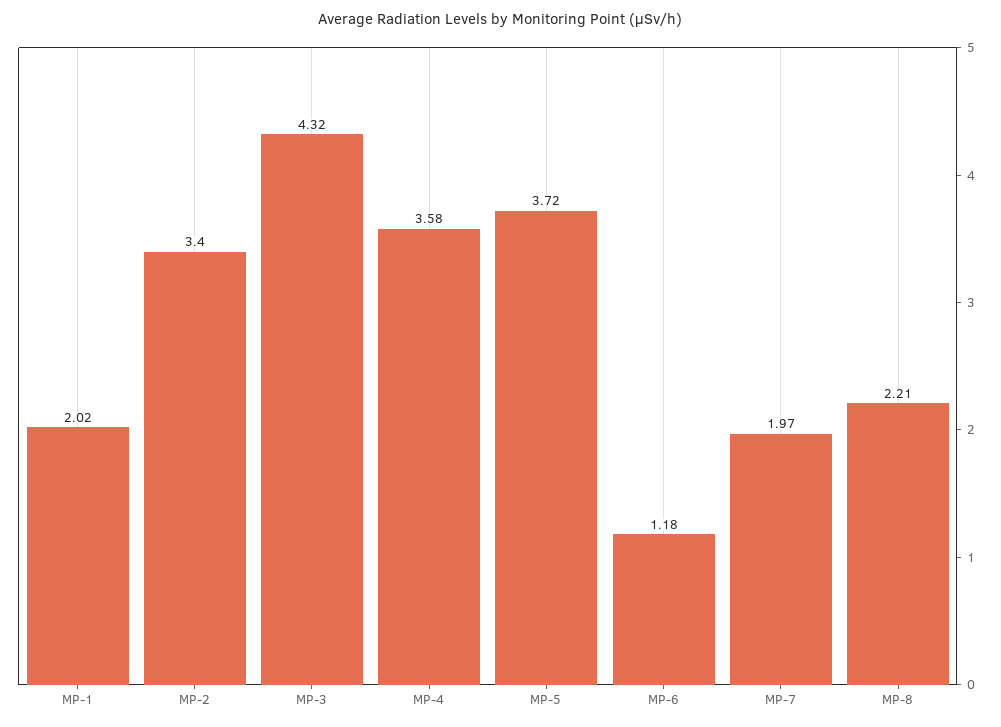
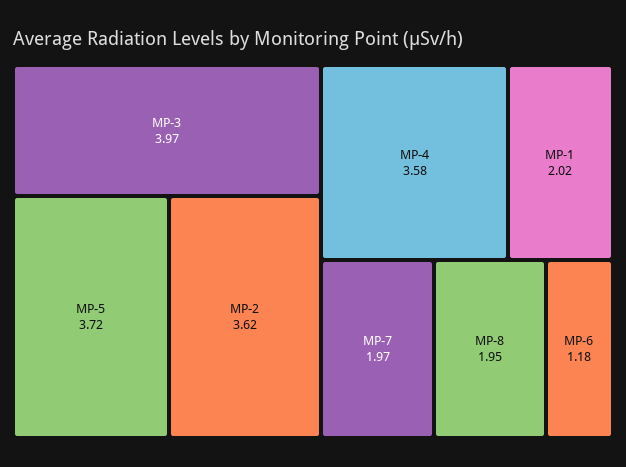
  {
    "MP-1": 2.02,
-   "MP-2": 3.4,
+   "MP-2": 3.62,
-   "MP-3": 4.32,
+   "MP-3": 3.97,
    "MP-4": 3.58,
    "MP-5": 3.72,
    "MP-6": 1.18,
    "MP-7": 1.97,
-   "MP-8": 2.21
+   "MP-8": 1.95
  }

